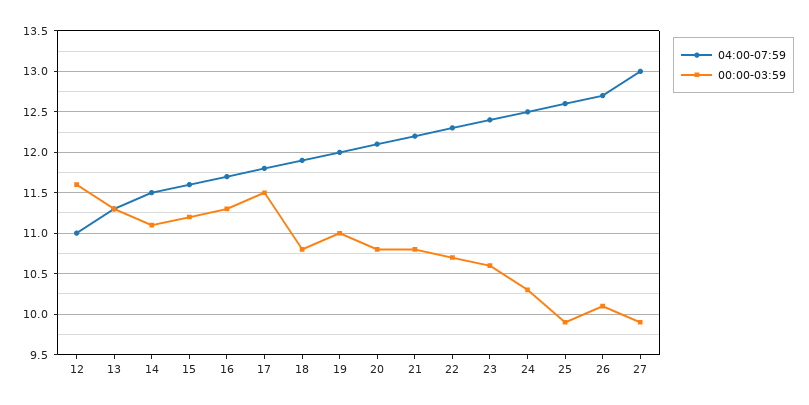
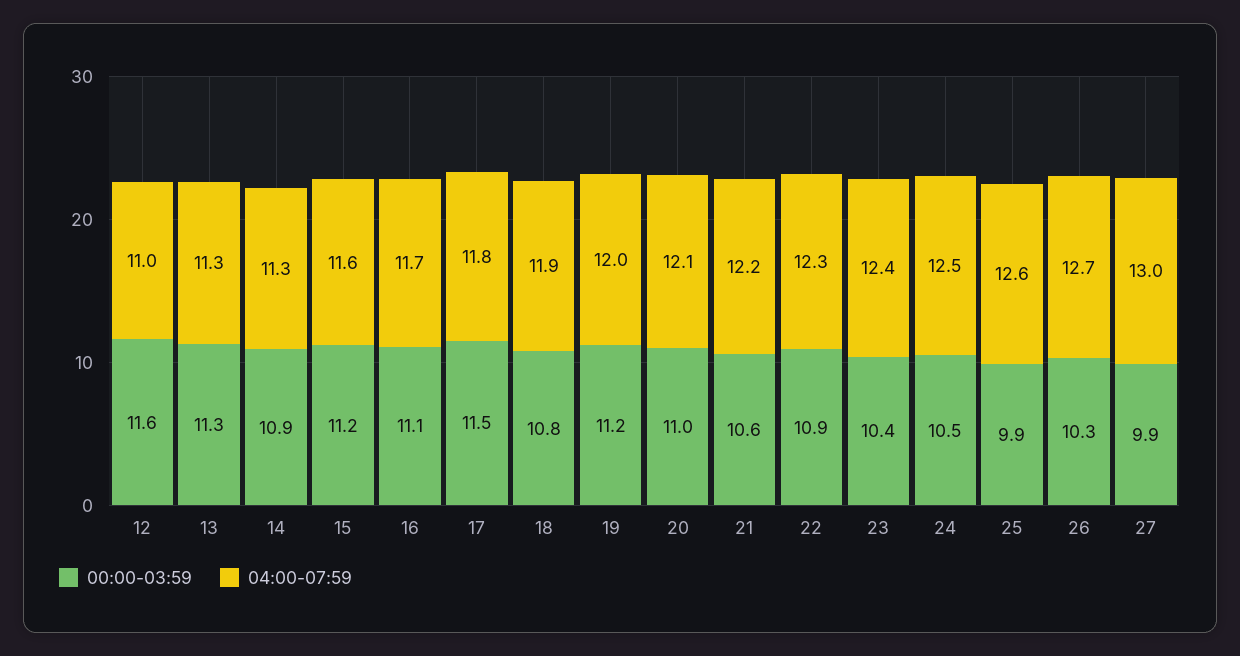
  {
    "04:00-07:59": {
      "12": 11,
      "13": 11.3,
-     "14": 11.5,
+     "14": 11.3,
      "15": 11.6,
      "16": 11.7,
      "17": 11.8,
      "18": 11.9,
      "19": 12,
      "20": 12.1,
      "21": 12.2,
      "22": 12.3,
      "23": 12.4,
      "24": 12.5,
      "25": 12.6,
      "26": 12.7,
      "27": 13
    },
    "00:00-03:59": {
      "12": 11.6,
      "13": 11.3,
-     "14": 11.1,
+     "14": 10.9,
      "15": 11.2,
-     "16": 11.3,
+     "16": 11.1,
      "17": 11.5,
      "18": 10.8,
-     "19": 11,
+     "19": 11.2,
-     "20": 10.8,
+     "20": 11,
-     "21": 10.8,
+     "21": 10.6,
-     "22": 10.7,
+     "22": 10.9,
-     "23": 10.6,
+     "23": 10.4,
-     "24": 10.3,
+     "24": 10.5,
      "25": 9.9,
-     "26": 10.1,
+     "26": 10.3,
      "27": 9.9
    }
  }

